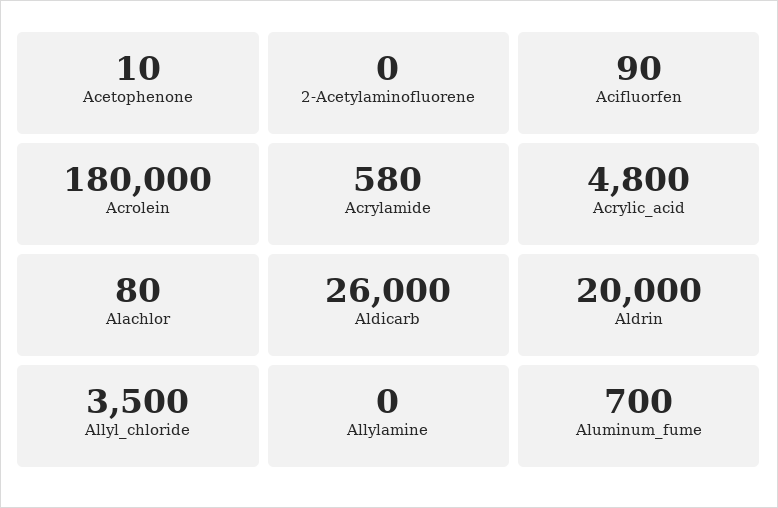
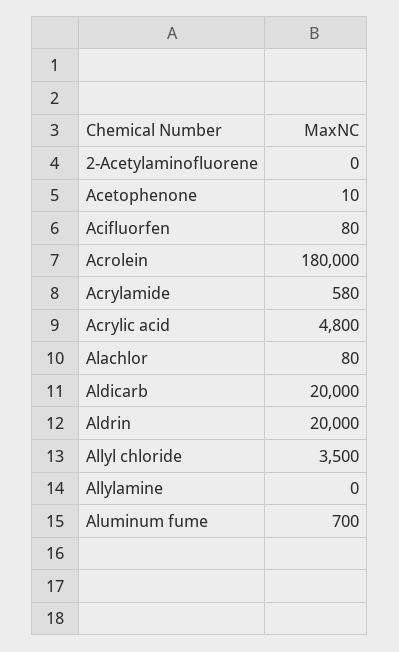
  {
    "Acetophenone": 10,
    "2-Acetylaminofluorene": 0,
-   "Acifluorfen": 90,
+   "Acifluorfen": 80,
    "Acrolein": 180000,
    "Acrylamide": 580,
    "Acrylic_acid": 4800,
    "Alachlor": 80,
-   "Aldicarb": 26000,
+   "Aldicarb": 20000,
    "Aldrin": 20000,
    "Allyl_chloride": 3500,
    "Allylamine": 0,
    "Aluminum_fume": 700
  }

